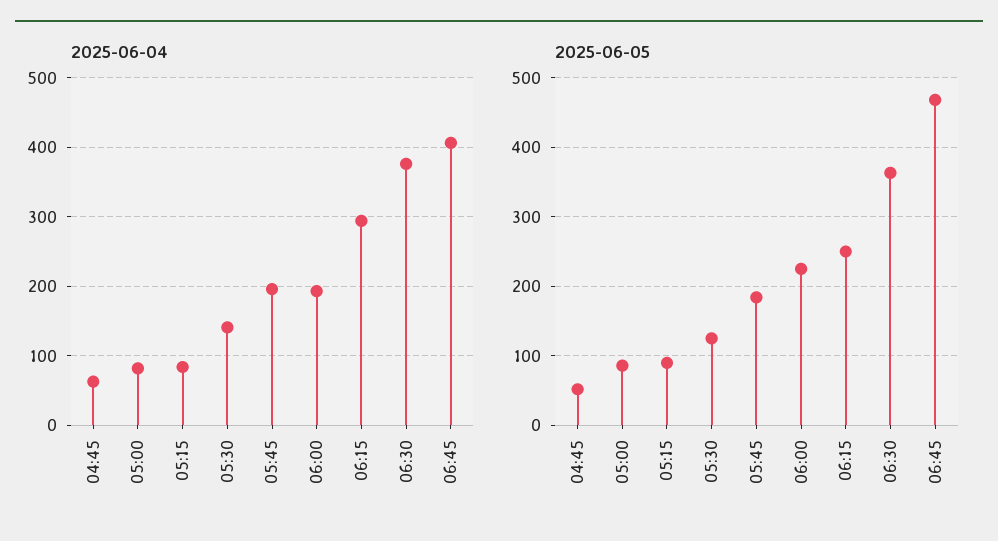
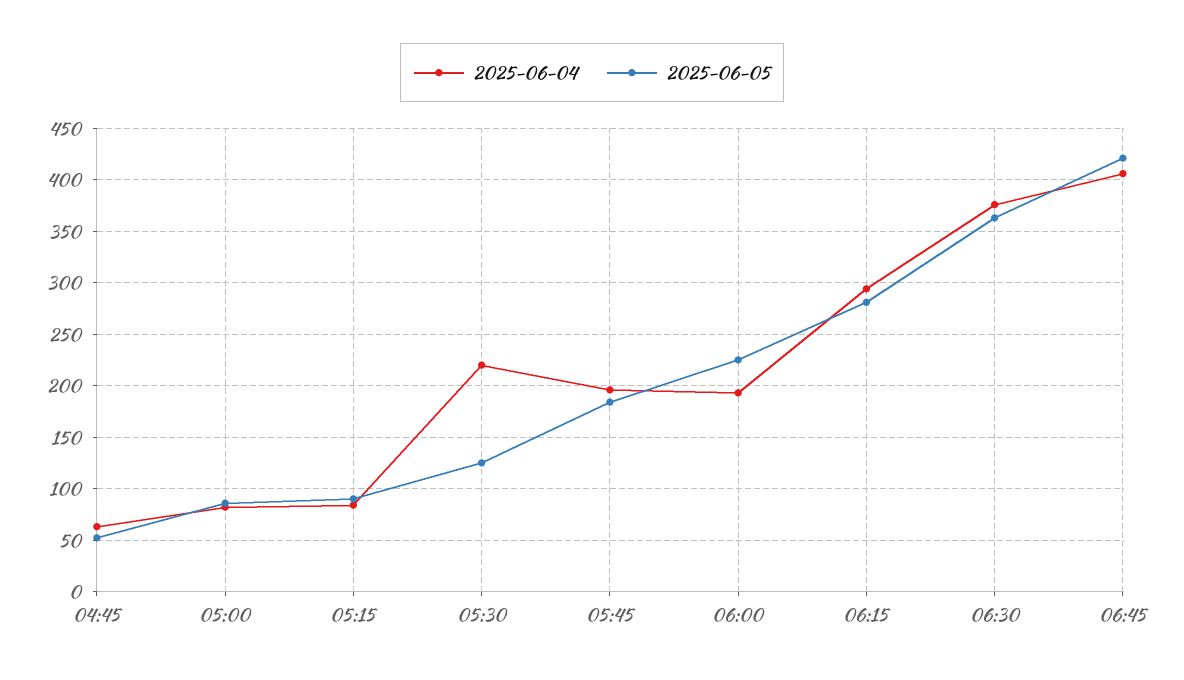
  {
    "2025-06-04": {
      "04:45": 60,
      "05:00": 80,
      "05:15": 80,
-     "05:30": 140,
+     "05:30": 220,
      "05:45": 200,
      "06:00": 190,
      "06:15": 290,
      "06:30": 380,
      "06:45": 410
    },
    "2025-06-05": {
      "04:45": 50,
      "05:00": 90,
      "05:15": 90,
      "05:30": 130,
      "05:45": 180,
      "06:00": 230,
-     "06:15": 250,
+     "06:15": 280,
      "06:30": 360,
-     "06:45": 470
+     "06:45": 420
    }
  }

